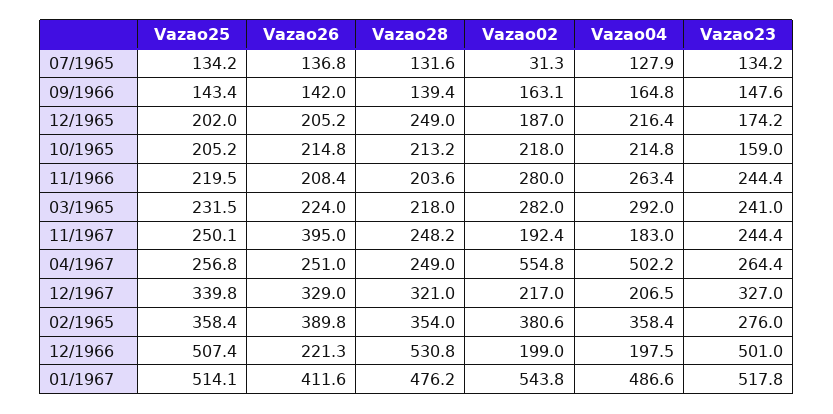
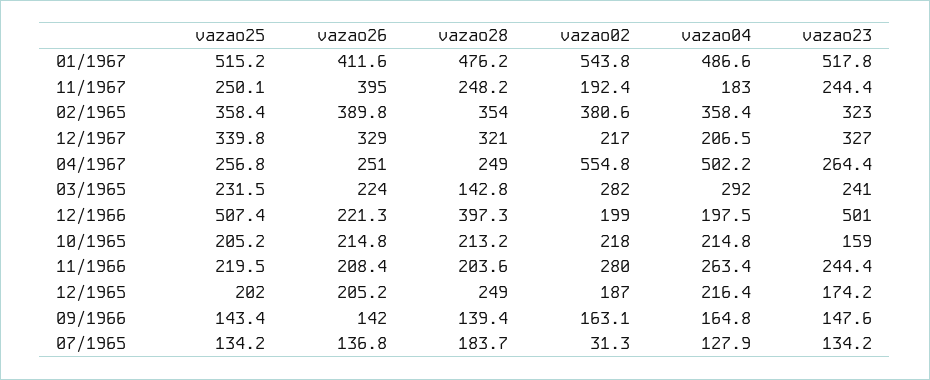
  {
    "Vazao25": {
      "07/1965": 134.2,
      "09/1966": 143.4,
      "12/1965": 202,
      "10/1965": 205.2,
      "11/1966": 219.5,
      "03/1965": 231.5,
      "11/1967": 250.1,
      "04/1967": 256.8,
      "12/1967": 339.8,
      "02/1965": 358.4,
      "12/1966": 507.4,
-     "01/1967": 514.1
+     "01/1967": 515.2
    },
    "Vazao26": {
      "07/1965": 136.8,
      "09/1966": 142,
      "12/1965": 205.2,
      "10/1965": 214.8,
      "11/1966": 208.4,
      "03/1965": 224,
      "11/1967": 395,
      "04/1967": 251,
      "12/1967": 329,
      "02/1965": 389.8,
      "12/1966": 221.3,
      "01/1967": 411.6
    },
    "Vazao28": {
-     "07/1965": 131.6,
+     "07/1965": 183.7,
      "09/1966": 139.4,
      "12/1965": 249,
      "10/1965": 213.2,
      "11/1966": 203.6,
-     "03/1965": 218,
+     "03/1965": 142.8,
      "11/1967": 248.2,
      "04/1967": 249,
      "12/1967": 321,
      "02/1965": 354,
-     "12/1966": 530.8,
+     "12/1966": 397.3,
      "01/1967": 476.2
    },
    "Vazao02": {
      "07/1965": 31.3,
      "09/1966": 163.1,
      "12/1965": 187,
      "10/1965": 218,
      "11/1966": 280,
      "03/1965": 282,
      "11/1967": 192.4,
      "04/1967": 554.8,
      "12/1967": 217,
      "02/1965": 380.6,
      "12/1966": 199,
      "01/1967": 543.8
    },
    "Vazao04": {
      "07/1965": 127.9,
      "09/1966": 164.8,
      "12/1965": 216.4,
      "10/1965": 214.8,
      "11/1966": 263.4,
      "03/1965": 292,
      "11/1967": 183,
      "04/1967": 502.2,
      "12/1967": 206.5,
      "02/1965": 358.4,
      "12/1966": 197.5,
      "01/1967": 486.6
    },
    "Vazao23": {
      "07/1965": 134.2,
      "09/1966": 147.6,
      "12/1965": 174.2,
      "10/1965": 159,
      "11/1966": 244.4,
      "03/1965": 241,
      "11/1967": 244.4,
      "04/1967": 264.4,
      "12/1967": 327,
-     "02/1965": 276,
+     "02/1965": 323,
      "12/1966": 501,
      "01/1967": 517.8
    }
  }

